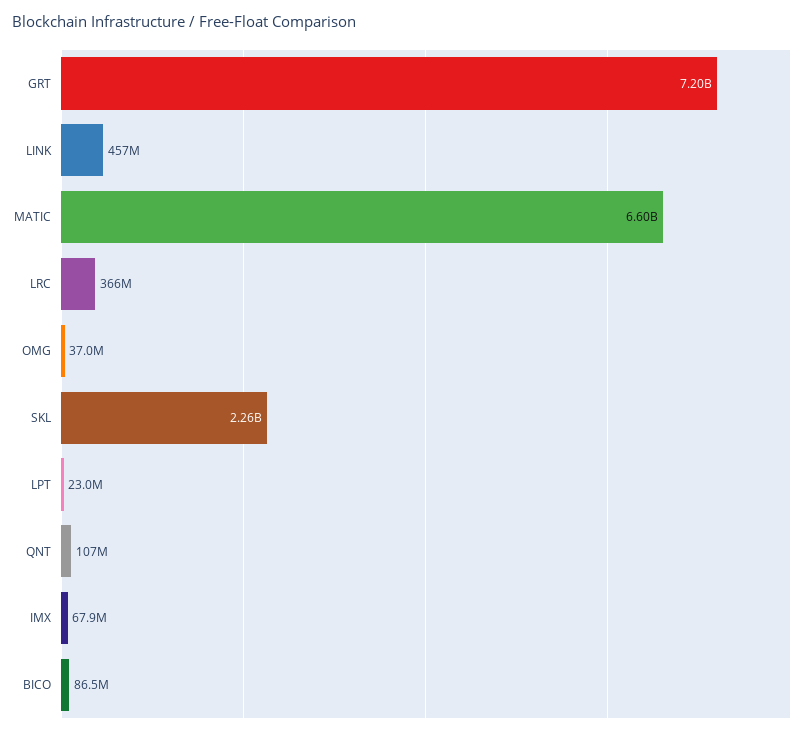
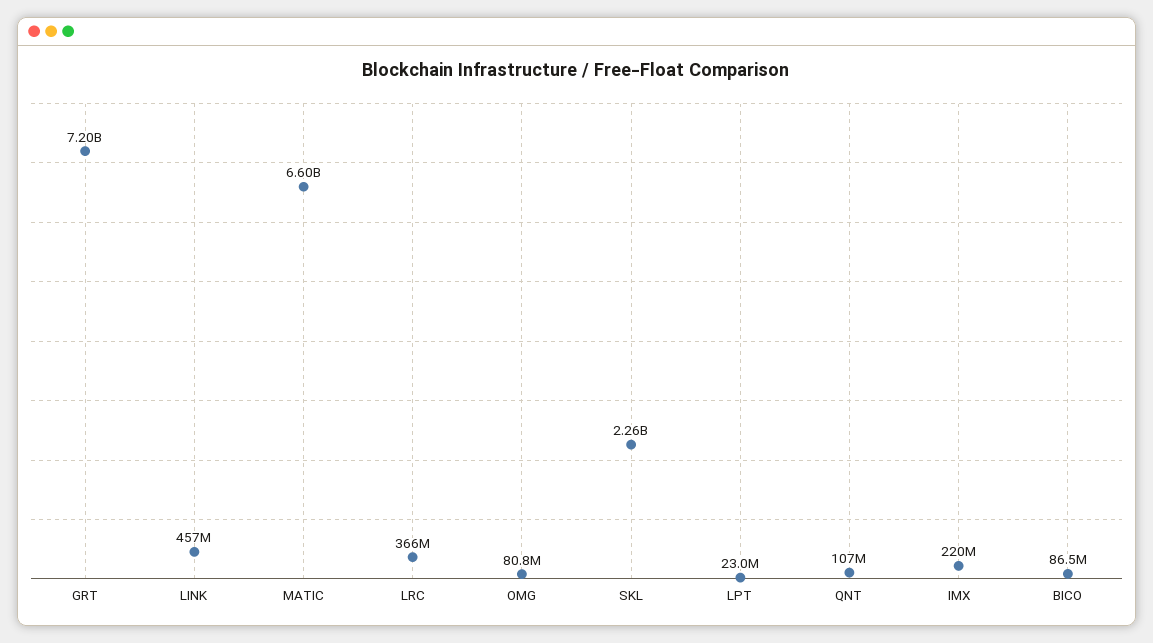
  {
    "GRT": 7200000000,
    "LINK": 457000000,
    "MATIC": 6600000000,
    "LRC": 366000000,
-   "OMG": 37000000,
+   "OMG": 80800000,
    "SKL": 2260000000,
    "LPT": 23000000,
    "QNT": 107000000,
-   "IMX": 67900000,
+   "IMX": 220000000,
    "BICO": 86500000
  }

